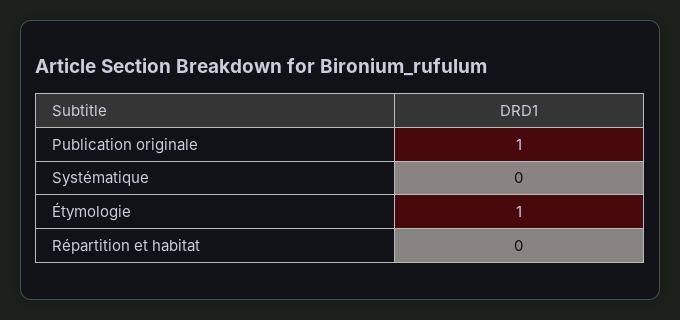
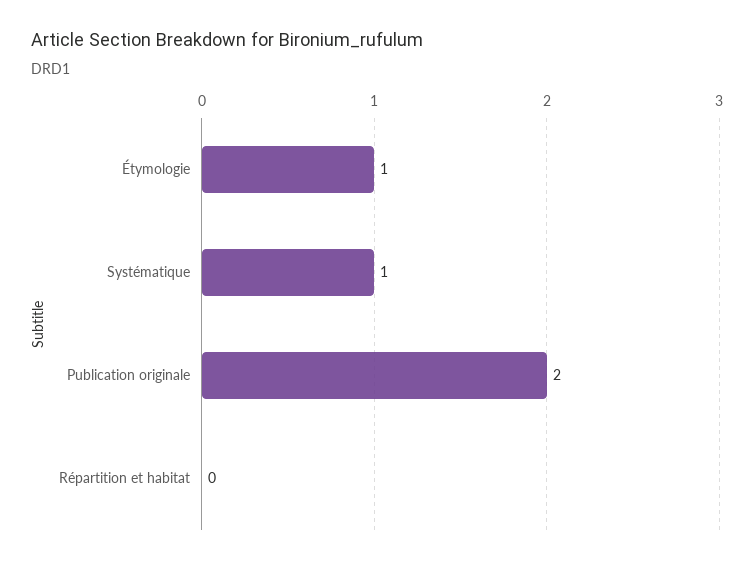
  {
-   "Publication originale": 1,
+   "Publication originale": 2,
-   "Systématique": 0,
+   "Systématique": 1,
    "Étymologie": 1,
    "Répartition et habitat": 0
  }

